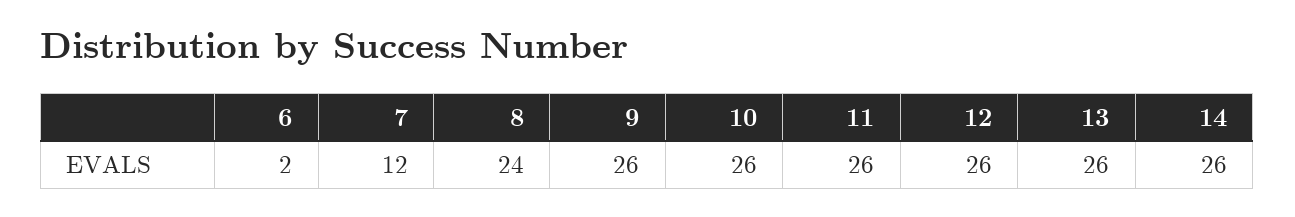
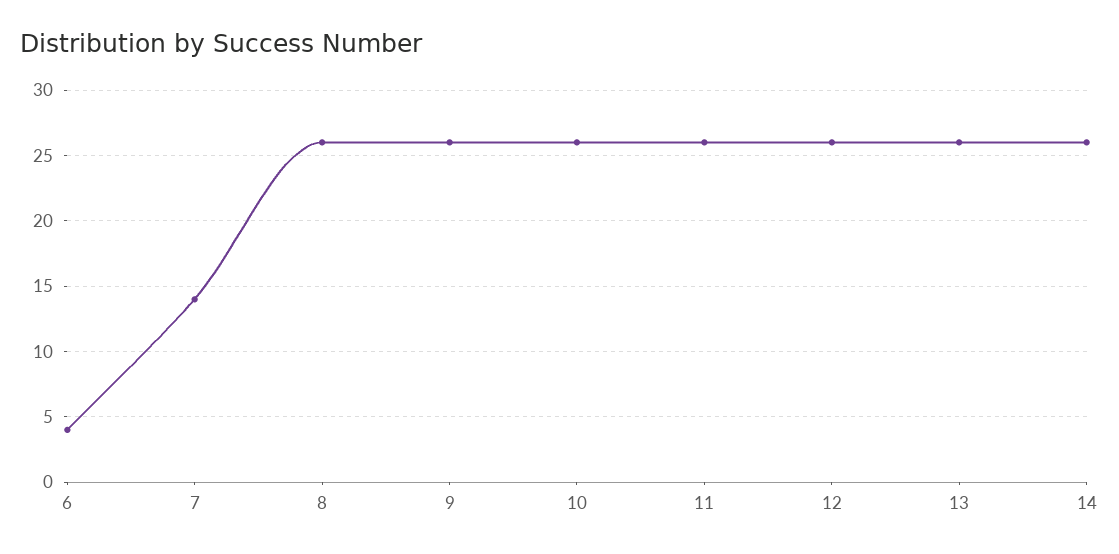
  {
-   "6": 2,
+   "6": 4,
-   "7": 12,
+   "7": 14,
-   "8": 24,
+   "8": 26,
    "9": 26,
    "10": 26,
    "11": 26,
    "12": 26,
    "13": 26,
    "14": 26
  }

